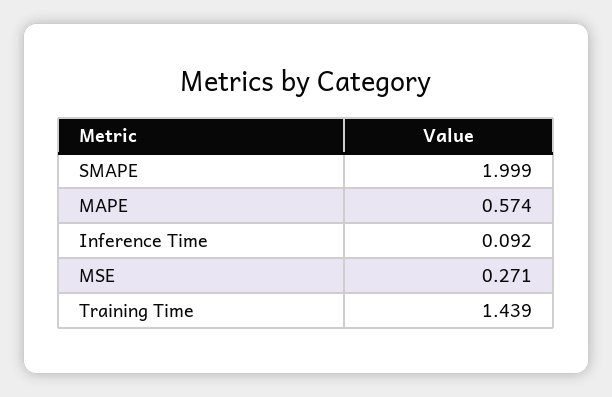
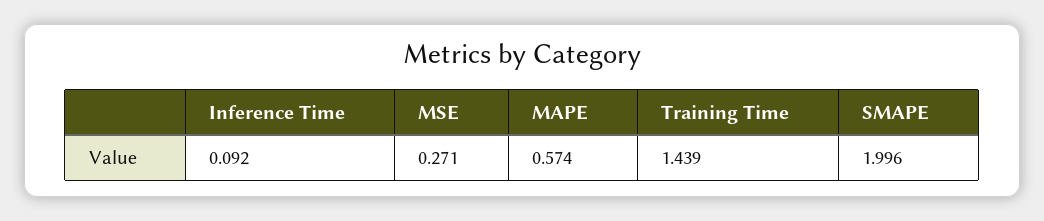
  {
-   "SMAPE": 1.999,
+   "SMAPE": 1.996,
    "MAPE": 0.574,
    "Inference Time": 0.092,
    "MSE": 0.271,
    "Training Time": 1.439
  }

